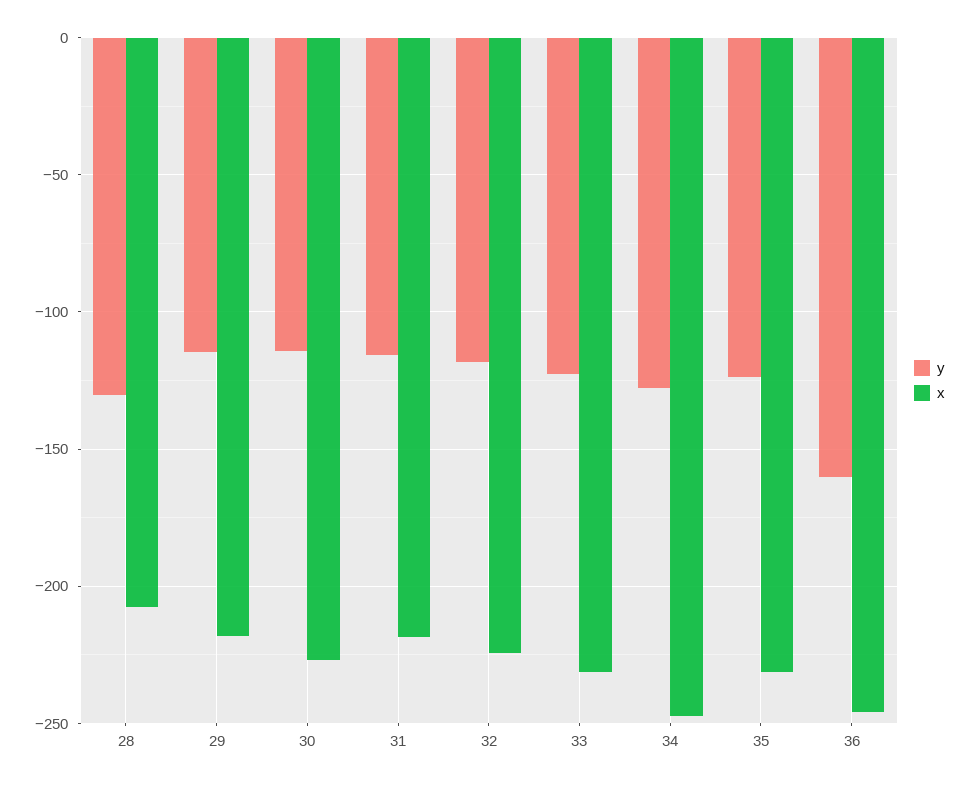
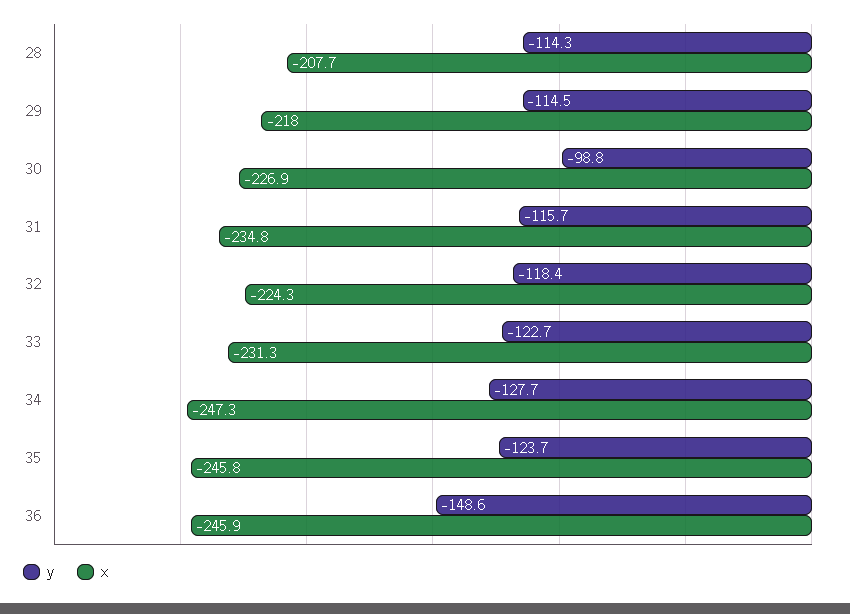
  {
    "y": {
-     "28": -130,
+     "28": -114.3,
      "29": -114.5,
-     "30": -115,
+     "30": -98.8,
      "31": -115.7,
      "32": -118.4,
      "33": -122.7,
      "34": -127.7,
      "35": -123.7,
-     "36": -160
+     "36": -148.6
    },
    "x": {
      "28": -207.7,
      "29": -218,
      "30": -226.9,
-     "31": -220,
+     "31": -234.8,
      "32": -224.3,
      "33": -231.3,
      "34": -247.3,
-     "35": -230,
+     "35": -245.8,
      "36": -245.9
    }
  }

